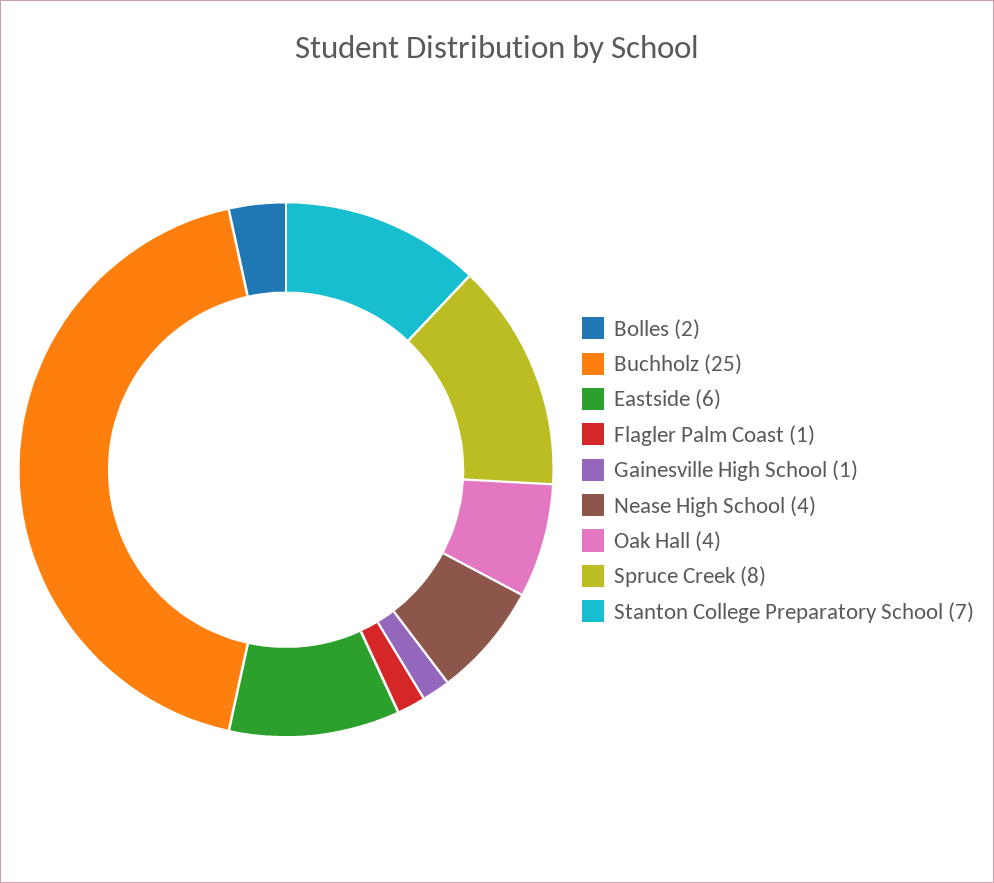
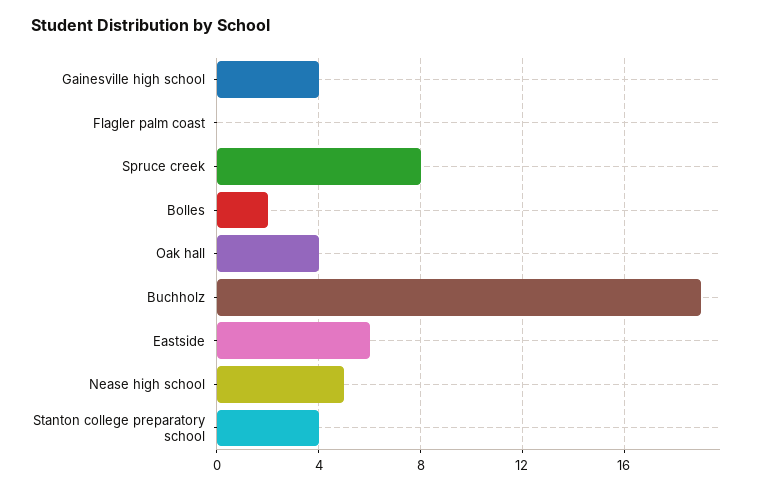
  {
    "Bolles": 2,
-   "Buchholz": 25,
+   "Buchholz": 19,
    "Eastside": 6,
-   "Flagler Palm Coast": 1,
+   "Flagler Palm Coast": 0,
-   "Gainesville High School": 1,
+   "Gainesville High School": 4,
-   "Nease High School": 4,
+   "Nease High School": 5,
    "Oak Hall": 4,
    "Spruce Creek": 8,
-   "Stanton College Preparatory School": 7
+   "Stanton College Preparatory School": 4
  }

